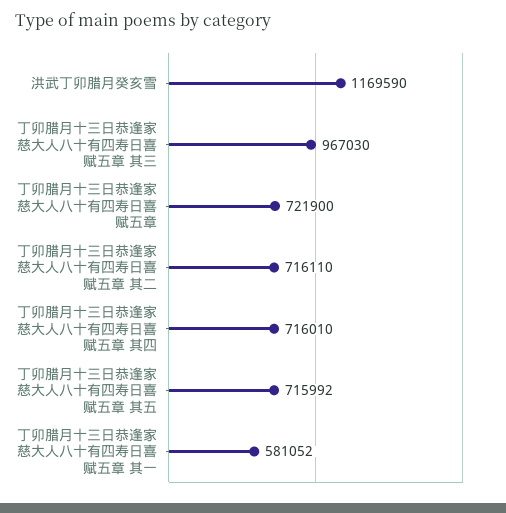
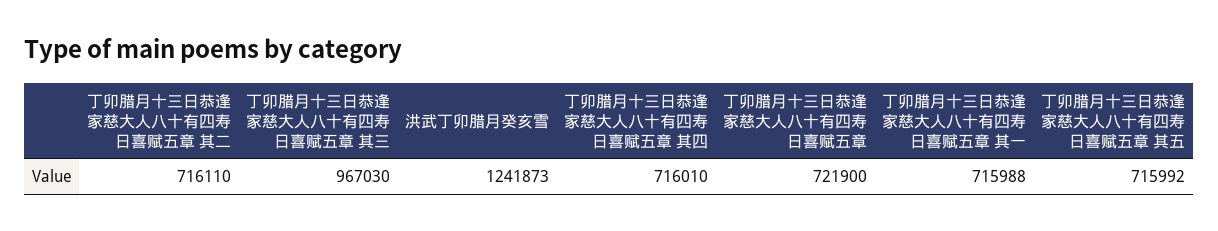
  {
-   "洪武丁卯腊月癸亥雪": 1169590,
+   "洪武丁卯腊月癸亥雪": 1241873,
    "丁卯腊月十三日恭逢家慈大人八十有四寿日喜赋五章 其三": 967030,
    "丁卯腊月十三日恭逢家慈大人八十有四寿日喜赋五章": 721900,
    "丁卯腊月十三日恭逢家慈大人八十有四寿日喜赋五章 其二": 716110,
    "丁卯腊月十三日恭逢家慈大人八十有四寿日喜赋五章 其四": 716010,
    "丁卯腊月十三日恭逢家慈大人八十有四寿日喜赋五章 其五": 715992,
-   "丁卯腊月十三日恭逢家慈大人八十有四寿日喜赋五章 其一": 581052
+   "丁卯腊月十三日恭逢家慈大人八十有四寿日喜赋五章 其一": 715988
  }

